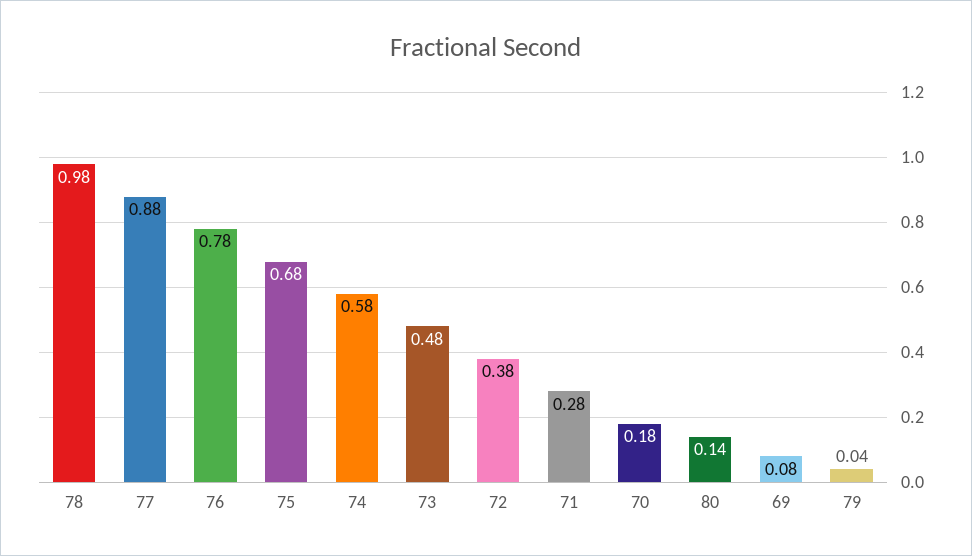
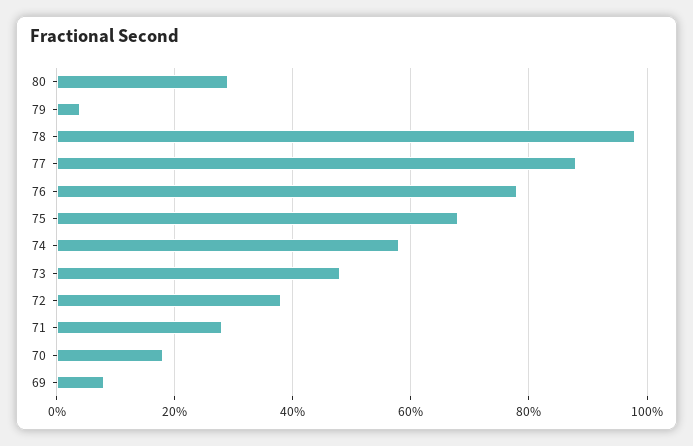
  {
    "78": 0.98,
    "77": 0.88,
    "76": 0.78,
    "75": 0.68,
    "74": 0.58,
    "73": 0.48,
    "72": 0.38,
    "71": 0.28,
    "70": 0.18,
-   "80": 0.14,
+   "80": 0.3,
    "69": 0.08,
    "79": 0.04
  }

